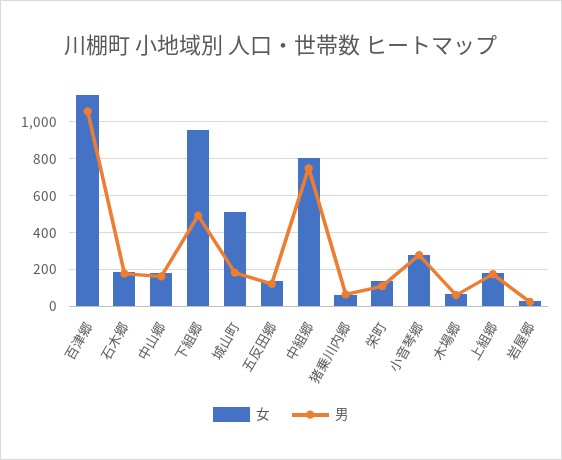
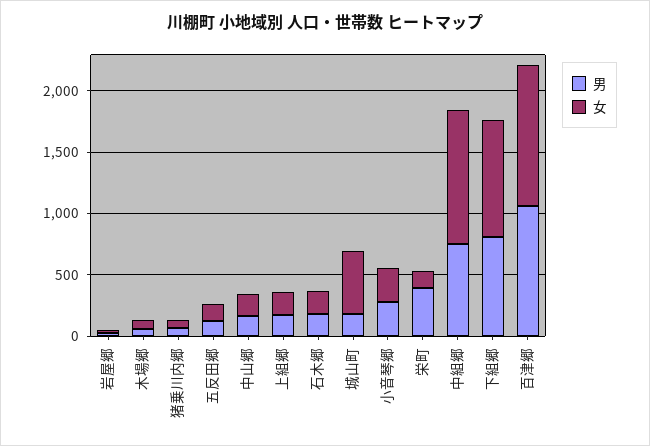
  {
    "女": {
      "百津郷": 1150,
      "石木郷": 200,
      "中山郷": 200,
      "下組郷": 950,
      "城山町": 500,
      "五反田郷": 150,
-     "中組郷": 800,
+     "中組郷": 1100,
      "猪乗川内郷": 50,
      "栄町": 150,
      "小音琴郷": 300,
      "木場郷": 50,
      "上組郷": 200,
      "岩屋郷": 50
    },
    "男": {
      "百津郷": 1050,
      "石木郷": 200,
      "中山郷": 150,
-     "下組郷": 500,
+     "下組郷": 800,
      "城山町": 200,
      "五反田郷": 100,
      "中組郷": 750,
      "猪乗川内郷": 50,
-     "栄町": 100,
+     "栄町": 400,
      "小音琴郷": 300,
      "木場郷": 50,
      "上組郷": 200,
      "岩屋郷": 50
    }
  }

